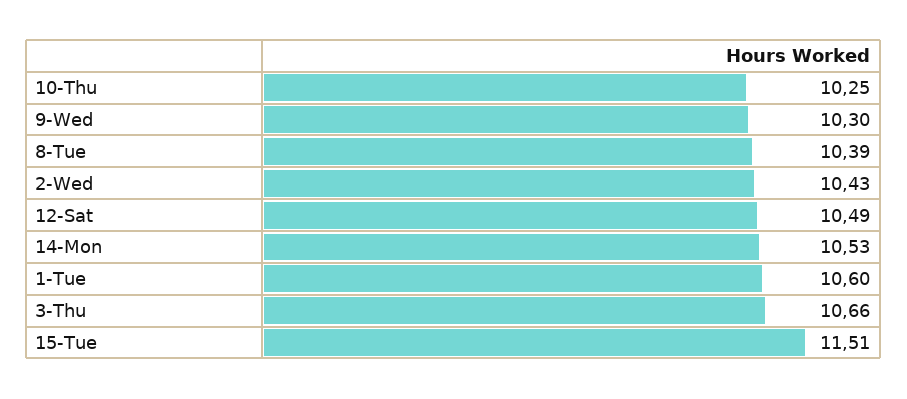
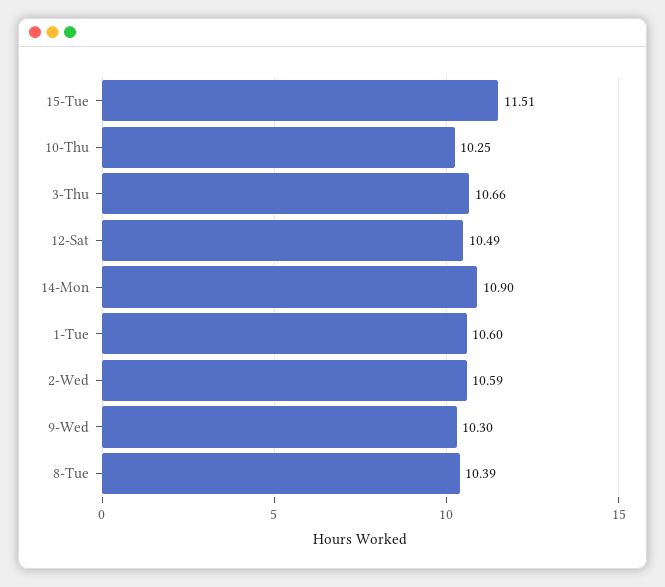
  {
    "10-Thu": 10.25,
    "9-Wed": 10.3,
    "8-Tue": 10.39,
-   "2-Wed": 10.43,
+   "2-Wed": 10.59,
    "12-Sat": 10.49,
-   "14-Mon": 10.53,
+   "14-Mon": 10.9,
    "1-Tue": 10.6,
    "3-Thu": 10.66,
    "15-Tue": 11.51
  }

